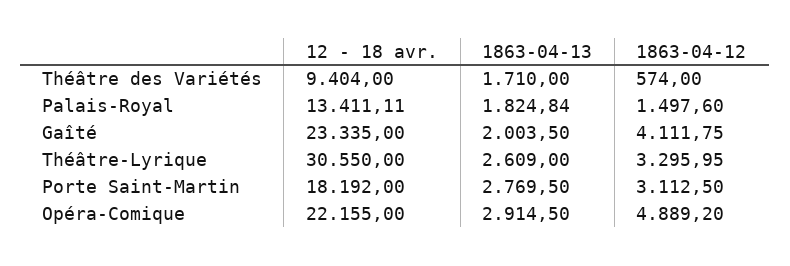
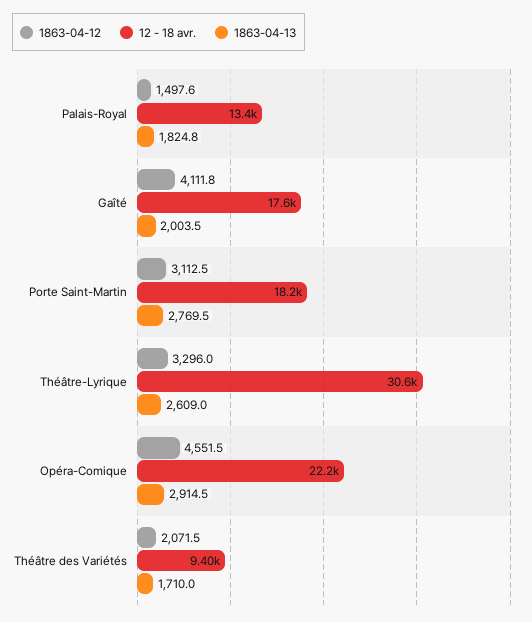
  {
    "12 - 18 avr.": {
      "Théâtre des Variétés": 9404,
      "Palais-Royal": 13411.11,
-     "Gaîté": 23335,
+     "Gaîté": 17600,
      "Théâtre-Lyrique": 30550,
      "Porte Saint-Martin": 18192,
      "Opéra-Comique": 22155
    },
    "1863-04-13": {
      "Théâtre des Variétés": 1710,
      "Palais-Royal": 1824.84,
      "Gaîté": 2003.5,
      "Théâtre-Lyrique": 2609,
      "Porte Saint-Martin": 2769.5,
      "Opéra-Comique": 2914.5
    },
    "1863-04-12": {
-     "Théâtre des Variétés": 574,
+     "Théâtre des Variétés": 2071.5,
      "Palais-Royal": 1497.6,
      "Gaîté": 4111.75,
      "Théâtre-Lyrique": 3295.95,
      "Porte Saint-Martin": 3112.5,
-     "Opéra-Comique": 4889.2
+     "Opéra-Comique": 4551.5
    }
  }

